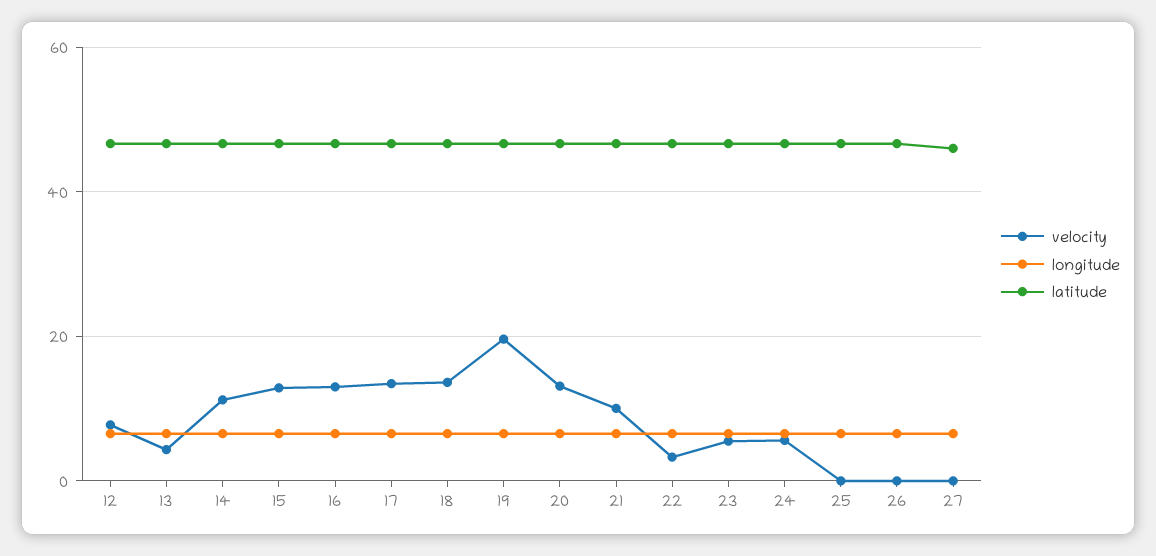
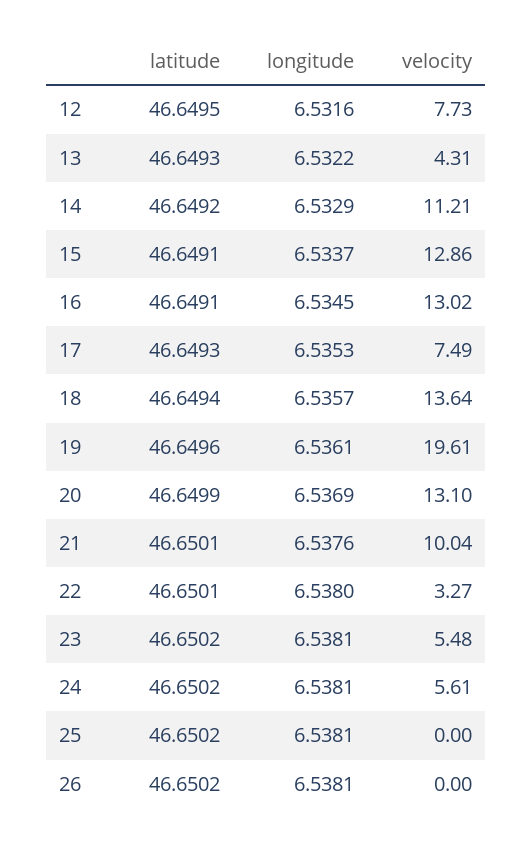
  {
    "velocity": {
      "12": 7.73,
      "13": 4.31,
      "14": 11.21,
      "15": 12.86,
      "16": 13.02,
-     "17": 14,
+     "17": 7.49,
      "18": 13.64,
      "19": 19.61,
      "20": 13.1,
      "21": 10.04,
      "22": 3.27,
      "23": 5.48,
      "24": 5.61,
      "25": 0,
-     "26": 0,
+     "26": 0
-     "27": 0
    },
    "longitude": {
      "12": 6.5316,
      "13": 6.5322,
      "14": 6.5329,
      "15": 6.5337,
      "16": 6.5345,
      "17": 6.5353,
      "18": 6.5357,
      "19": 6.5361,
      "20": 6.5369,
      "21": 6.5376,
      "22": 6.538,
      "23": 6.5381,
      "24": 6.5381,
      "25": 6.5381,
-     "26": 6.5381,
+     "26": 6.5381
-     "27": 6
    },
    "latitude": {
      "12": 46.6495,
      "13": 46.6493,
      "14": 46.6492,
      "15": 46.6491,
      "16": 46.6491,
      "17": 46.6493,
      "18": 46.6494,
      "19": 46.6496,
      "20": 46.6499,
      "21": 46.6501,
      "22": 46.6501,
      "23": 46.6502,
      "24": 46.6502,
      "25": 46.6502,
-     "26": 46.6502,
+     "26": 46.6502
-     "27": 46
    }
  }

